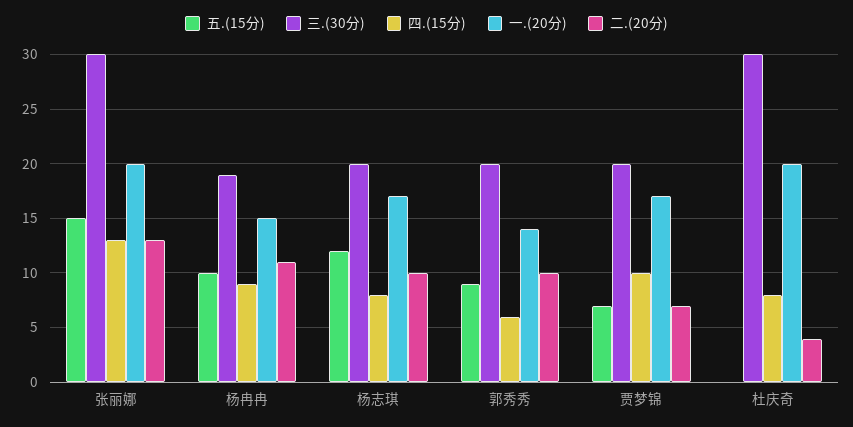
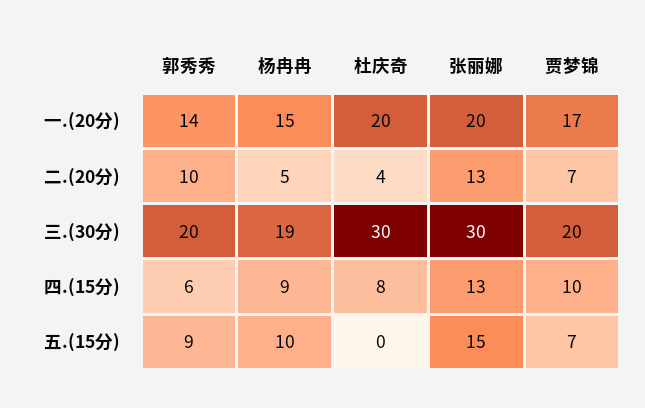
  {
    "五.(15分)": {
      "张丽娜": 15,
      "杨冉冉": 10,
-     "杨志琪": 12,
      "郭秀秀": 9,
      "贾梦锦": 7,
      "杜庆奇": 0
    },
    "三.(30分)": {
      "张丽娜": 30,
      "杨冉冉": 19,
-     "杨志琪": 20,
      "郭秀秀": 20,
      "贾梦锦": 20,
      "杜庆奇": 30
    },
    "四.(15分)": {
      "张丽娜": 13,
      "杨冉冉": 9,
-     "杨志琪": 8,
      "郭秀秀": 6,
      "贾梦锦": 10,
      "杜庆奇": 8
    },
    "一.(20分)": {
      "张丽娜": 20,
      "杨冉冉": 15,
-     "杨志琪": 17,
      "郭秀秀": 14,
      "贾梦锦": 17,
      "杜庆奇": 20
    },
    "二.(20分)": {
      "张丽娜": 13,
-     "杨冉冉": 11,
+     "杨冉冉": 5,
-     "杨志琪": 10,
      "郭秀秀": 10,
      "贾梦锦": 7,
      "杜庆奇": 4
    }
  }

